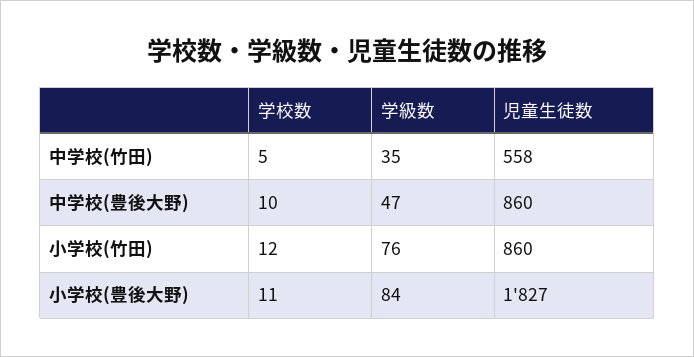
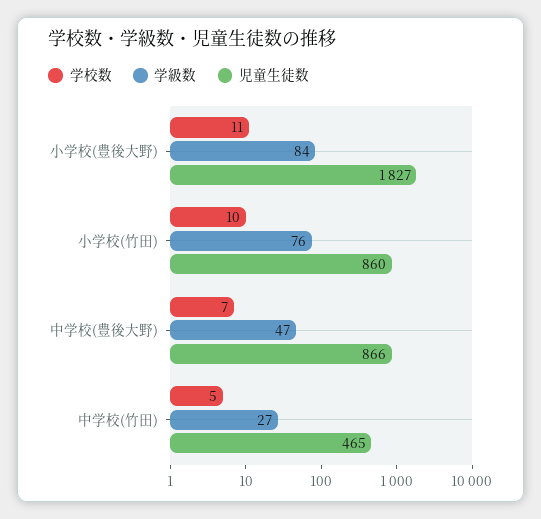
  {
    "学校数": {
      "中学校(竹田)": 5,
-     "中学校(豊後大野)": 10,
+     "中学校(豊後大野)": 7,
-     "小学校(竹田)": 12,
+     "小学校(竹田)": 10,
      "小学校(豊後大野)": 11
    },
    "学級数": {
-     "中学校(竹田)": 35,
+     "中学校(竹田)": 27,
      "中学校(豊後大野)": 47,
      "小学校(竹田)": 76,
      "小学校(豊後大野)": 84
    },
    "児童生徒数": {
-     "中学校(竹田)": 558,
+     "中学校(竹田)": 465,
-     "中学校(豊後大野)": 860,
+     "中学校(豊後大野)": 866,
      "小学校(竹田)": 860,
      "小学校(豊後大野)": 1827
    }
  }

